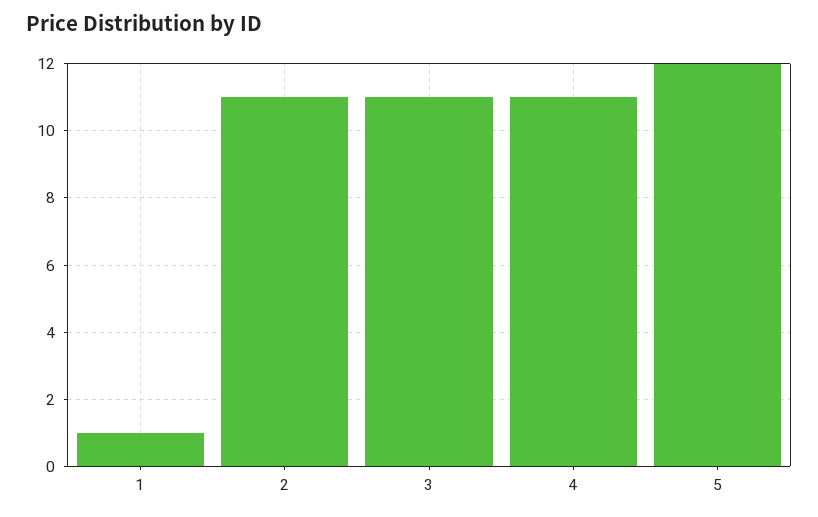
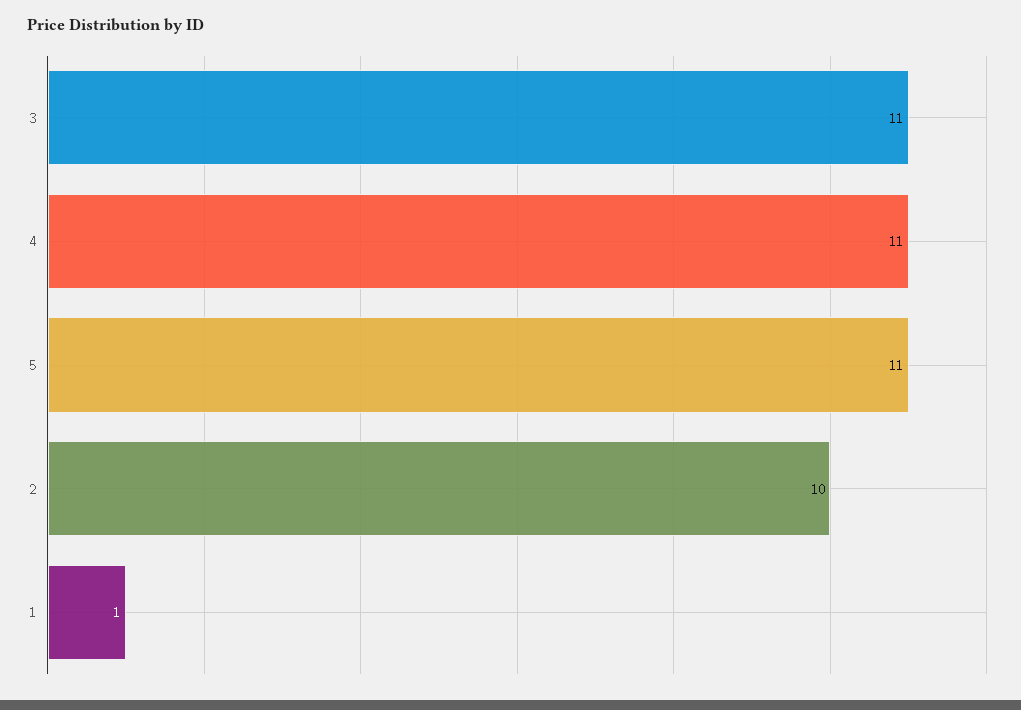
  {
    "1": 1,
-   "2": 11,
+   "2": 10,
    "3": 11,
    "4": 11,
-   "5": 12
+   "5": 11
  }

